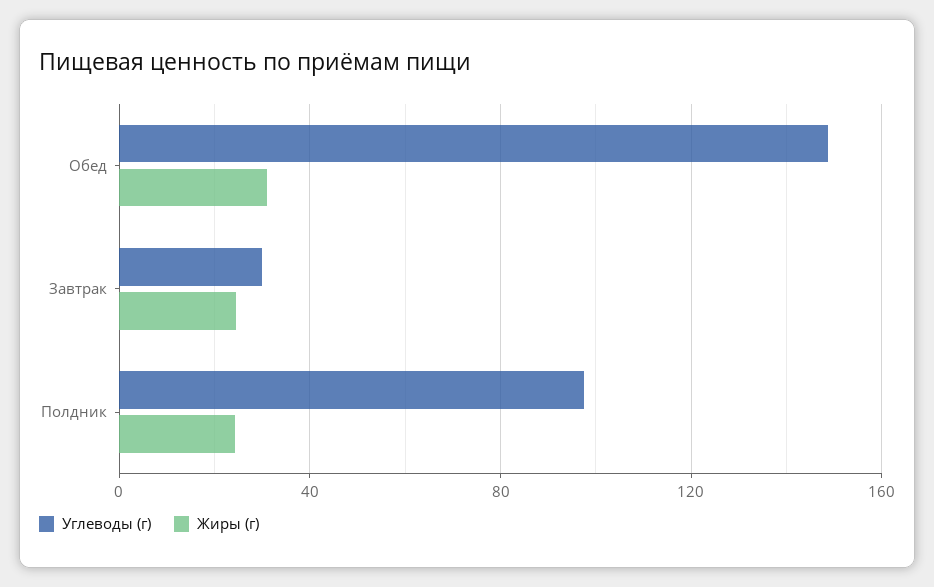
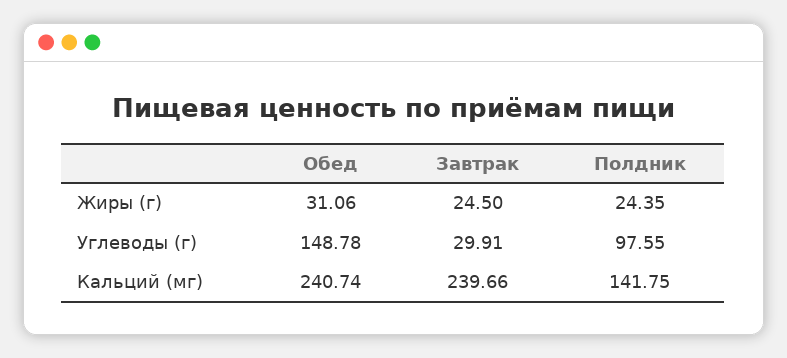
  {
    "Углеводы (г)": {
      "Обед": 148.78,
      "Завтрак": 29.91,
      "Полдник": 97.55
    },
    "Жиры (г)": {
      "Обед": 31.06,
      "Завтрак": 24.5,
      "Полдник": 24.35
-   }
+   },
+   "Кальций (мг)": {
+     "Обед": 240.74,
+     "Завтрак": 239.66,
+     "Полдник": 141.75
+   }
  }

